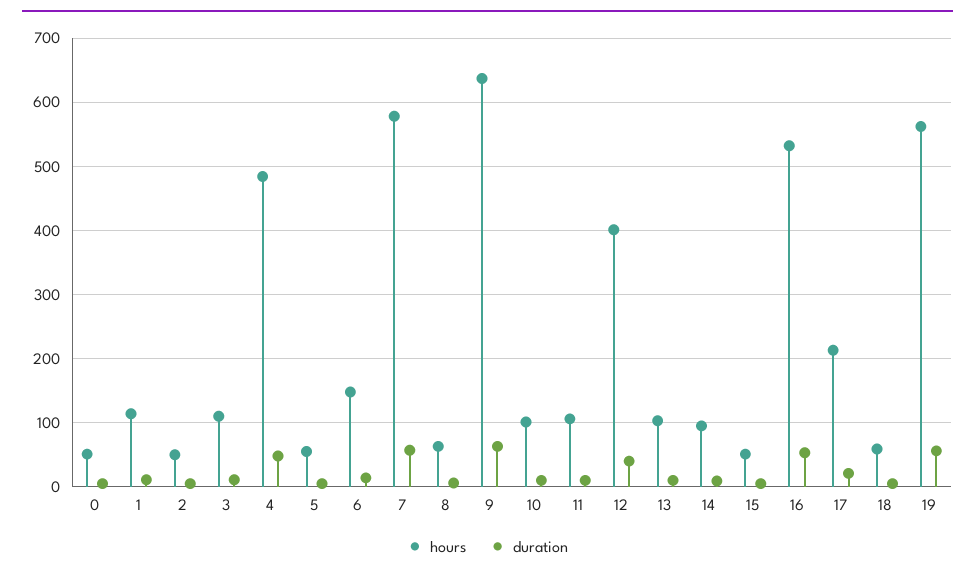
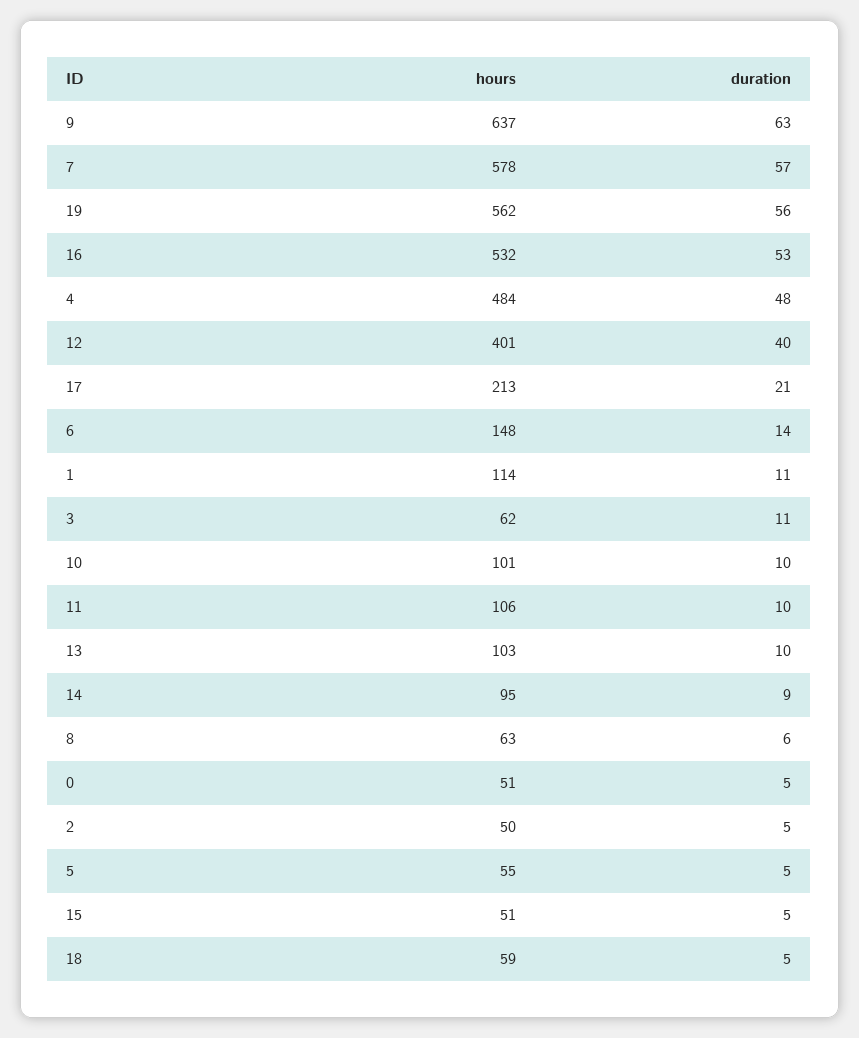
  {
    "hours": {
      "0": 51,
      "1": 114,
      "2": 50,
-     "3": 110,
+     "3": 62,
      "4": 484,
      "5": 55,
      "6": 148,
      "7": 578,
      "8": 63,
      "9": 637,
      "10": 101,
      "11": 106,
      "12": 401,
      "13": 103,
      "14": 95,
      "15": 51,
      "16": 532,
      "17": 213,
      "18": 59,
      "19": 562
    },
    "duration": {
      "0": 5,
      "1": 11,
      "2": 5,
      "3": 11,
      "4": 48,
      "5": 5,
      "6": 14,
      "7": 57,
      "8": 6,
      "9": 63,
      "10": 10,
      "11": 10,
      "12": 40,
      "13": 10,
      "14": 9,
      "15": 5,
      "16": 53,
      "17": 21,
      "18": 5,
      "19": 56
    }
  }

